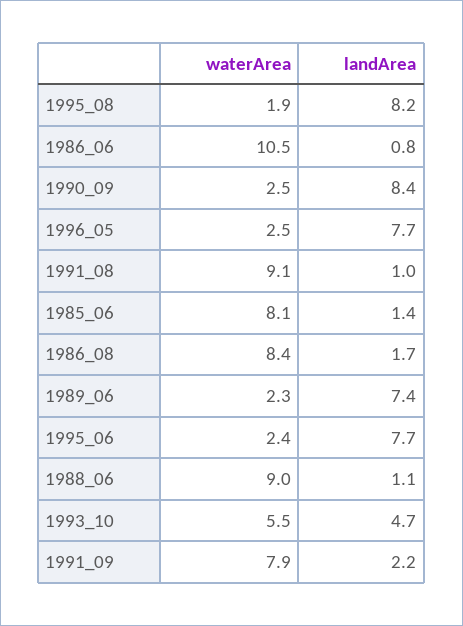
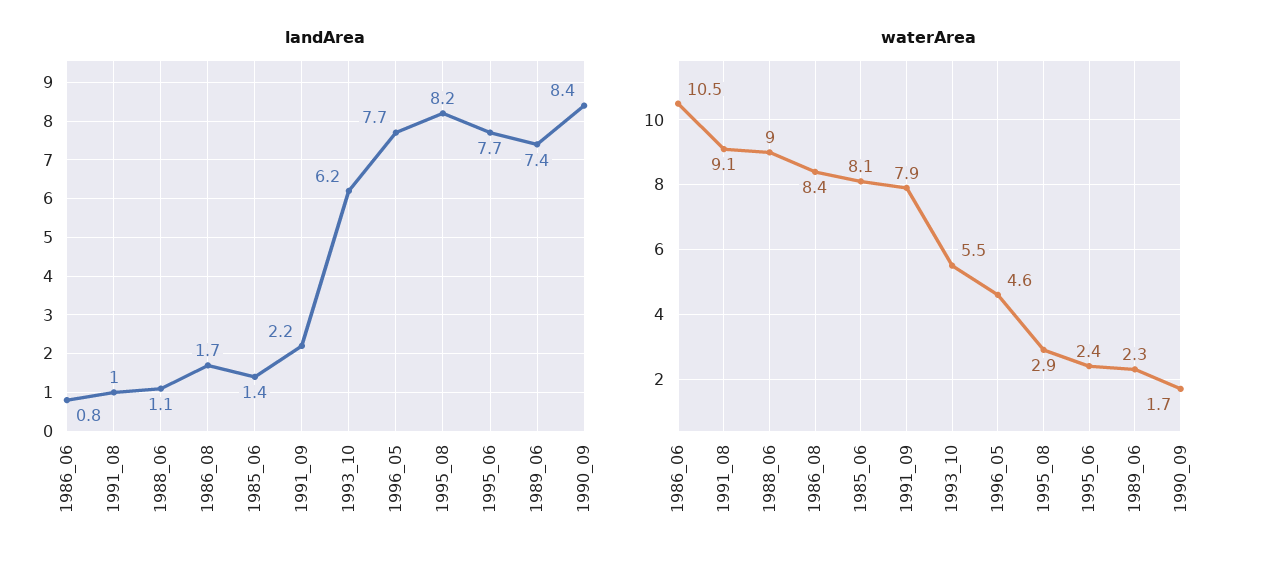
  {
    "waterArea": {
-     "1995_08": 1.9,
+     "1995_08": 2.9,
      "1986_06": 10.5,
-     "1990_09": 2.5,
+     "1990_09": 1.7,
-     "1996_05": 2.5,
+     "1996_05": 4.6,
      "1991_08": 9.1,
      "1985_06": 8.1,
      "1986_08": 8.4,
      "1989_06": 2.3,
      "1995_06": 2.4,
      "1988_06": 9,
      "1993_10": 5.5,
      "1991_09": 7.9
    },
    "landArea": {
      "1995_08": 8.2,
      "1986_06": 0.8,
      "1990_09": 8.4,
      "1996_05": 7.7,
      "1991_08": 1,
      "1985_06": 1.4,
      "1986_08": 1.7,
      "1989_06": 7.4,
      "1995_06": 7.7,
      "1988_06": 1.1,
-     "1993_10": 4.7,
+     "1993_10": 6.2,
      "1991_09": 2.2
    }
  }

